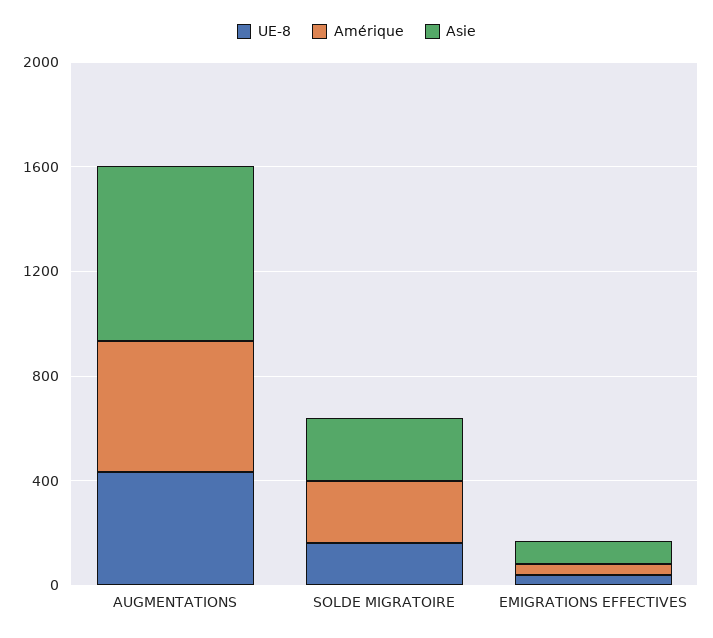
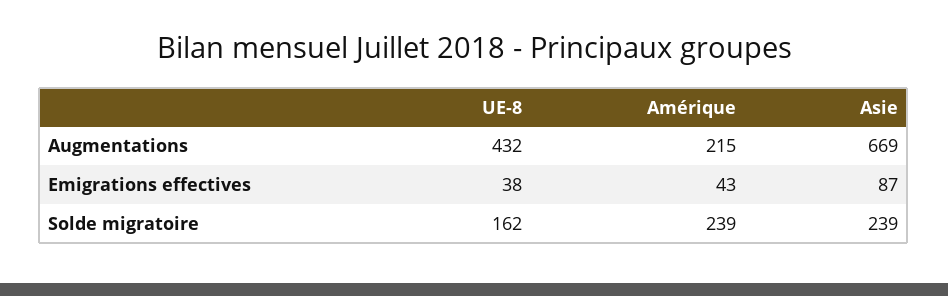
  {
    "UE-8": {
      "AUGMENTATIONS": 432,
      "SOLDE MIGRATOIRE": 162,
      "EMIGRATIONS EFFECTIVES": 38
    },
    "Amérique": {
-     "AUGMENTATIONS": 500,
+     "AUGMENTATIONS": 215,
      "SOLDE MIGRATOIRE": 239,
      "EMIGRATIONS EFFECTIVES": 43
    },
    "Asie": {
      "AUGMENTATIONS": 669,
      "SOLDE MIGRATOIRE": 239,
      "EMIGRATIONS EFFECTIVES": 87
    }
  }

